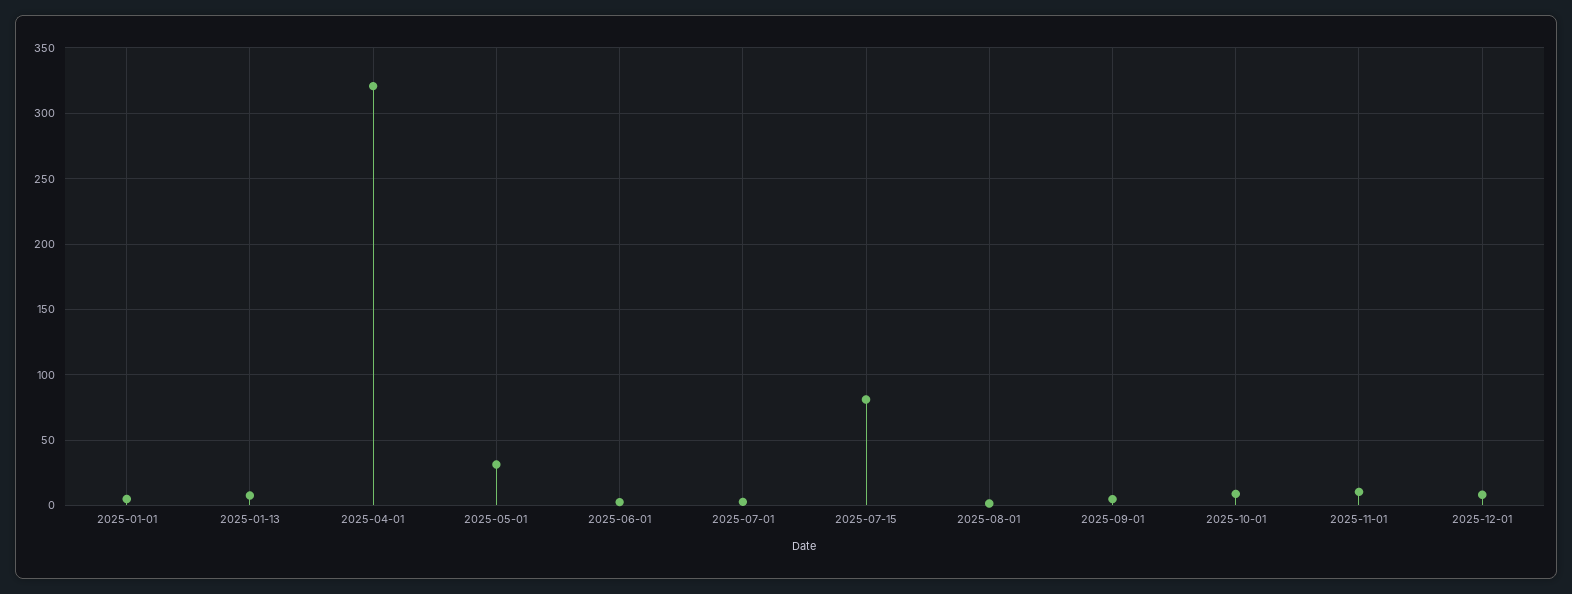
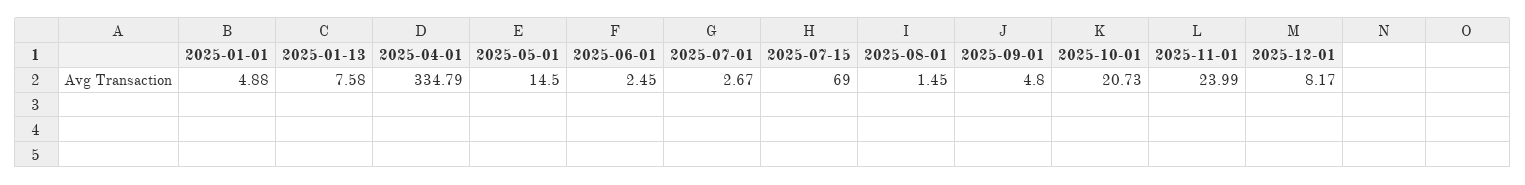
  {
    "2025-01-01": 4.88,
    "2025-01-13": 7.58,
-   "2025-04-01": 320,
+   "2025-04-01": 334.79,
-   "2025-05-01": 30,
+   "2025-05-01": 14.5,
    "2025-06-01": 2.45,
    "2025-07-01": 2.67,
-   "2025-07-15": 80,
+   "2025-07-15": 69,
    "2025-08-01": 1.45,
    "2025-09-01": 4.8,
-   "2025-10-01": 10,
+   "2025-10-01": 20.73,
-   "2025-11-01": 10,
+   "2025-11-01": 23.99,
    "2025-12-01": 8.17
  }

